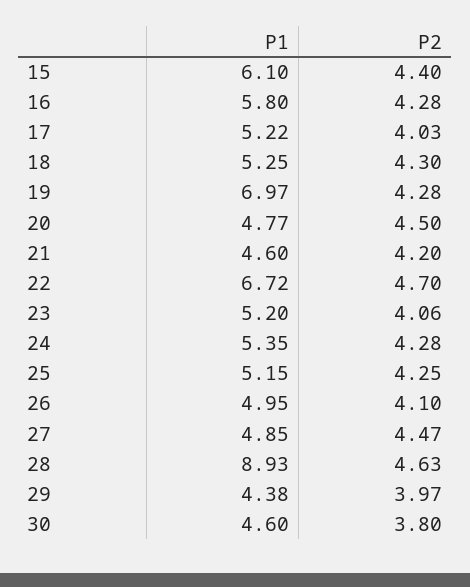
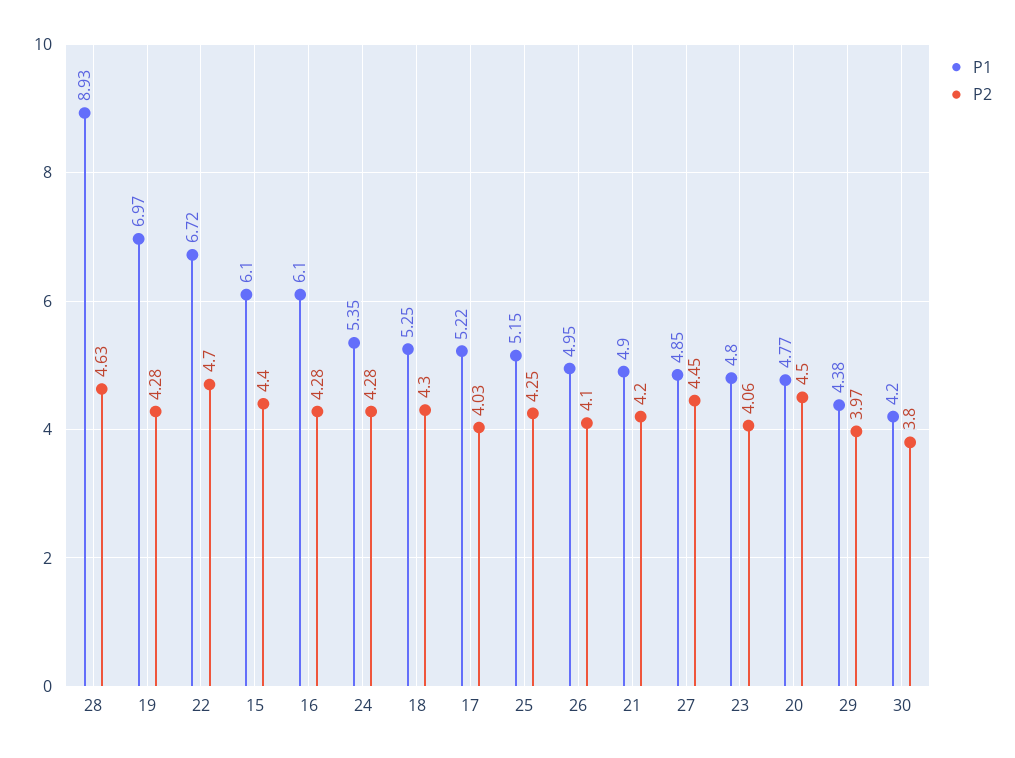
  {
    "P1": {
      "15": 6.1,
-     "16": 5.8,
+     "16": 6.1,
      "17": 5.22,
      "18": 5.25,
      "19": 6.97,
      "20": 4.77,
-     "21": 4.6,
+     "21": 4.9,
      "22": 6.72,
-     "23": 5.2,
+     "23": 4.8,
      "24": 5.35,
      "25": 5.15,
      "26": 4.95,
      "27": 4.85,
      "28": 8.93,
      "29": 4.38,
-     "30": 4.6
+     "30": 4.2
    },
    "P2": {
      "15": 4.4,
      "16": 4.28,
      "17": 4.03,
      "18": 4.3,
      "19": 4.28,
      "20": 4.5,
      "21": 4.2,
      "22": 4.7,
      "23": 4.06,
      "24": 4.28,
      "25": 4.25,
      "26": 4.1,
-     "27": 4.47,
+     "27": 4.45,
      "28": 4.63,
      "29": 3.97,
      "30": 3.8
    }
  }

